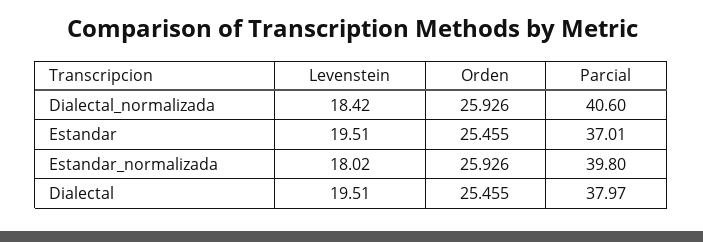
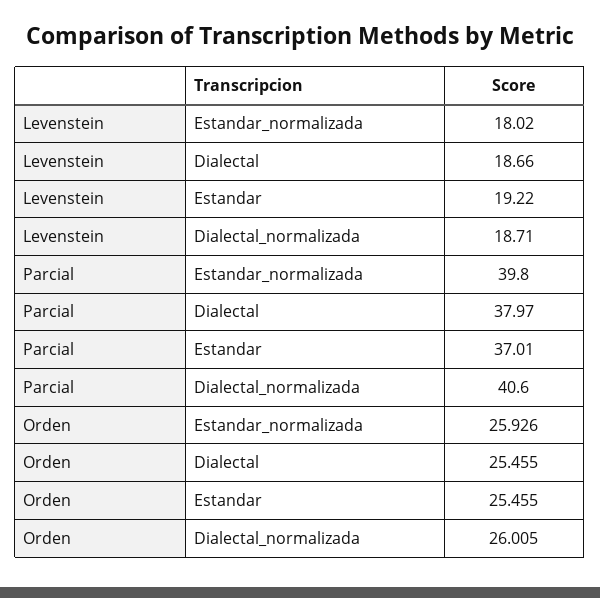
  {
    "Levenstein": {
-     "Dialectal_normalizada": 18.42,
+     "Dialectal_normalizada": 18.71,
-     "Estandar": 19.51,
+     "Estandar": 19.22,
      "Estandar_normalizada": 18.02,
-     "Dialectal": 19.51
+     "Dialectal": 18.66
    },
    "Orden": {
-     "Dialectal_normalizada": 25.926,
+     "Dialectal_normalizada": 26.005,
      "Estandar": 25.455,
      "Estandar_normalizada": 25.926,
      "Dialectal": 25.455
    },
    "Parcial": {
      "Dialectal_normalizada": 40.6,
      "Estandar": 37.01,
      "Estandar_normalizada": 39.8,
      "Dialectal": 37.97
    }
  }

